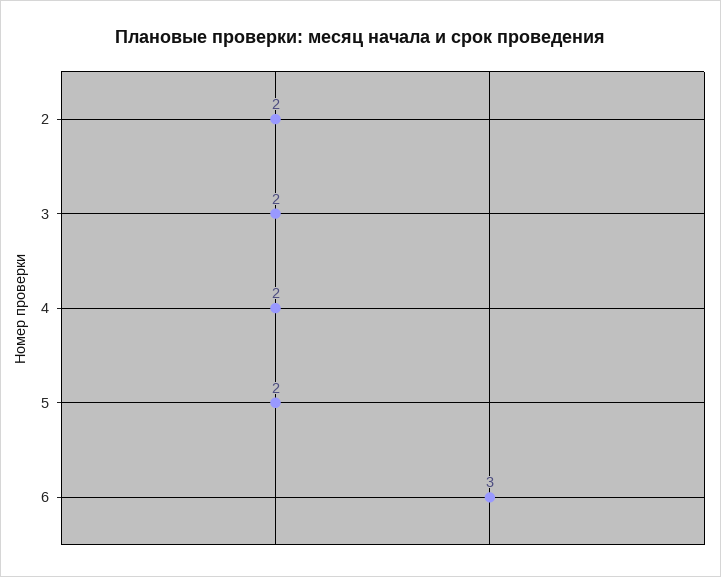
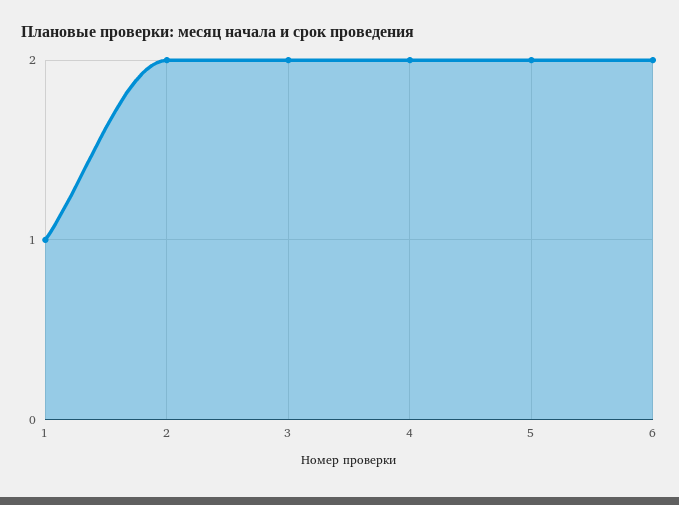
  {
    "2": 2,
    "3": 2,
    "4": 2,
    "5": 2,
-   "6": 3
+   "6": 2,
+   "1": 1
  }

